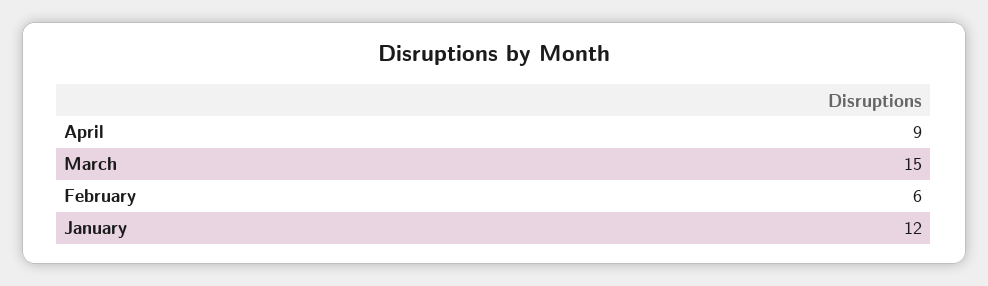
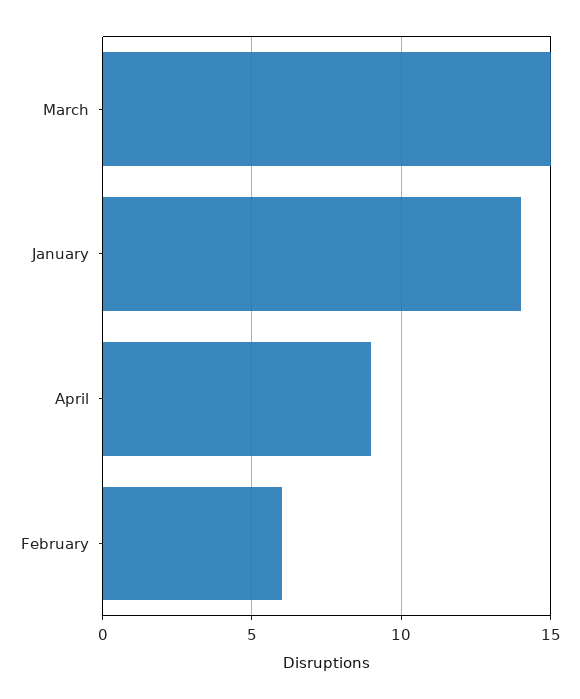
  {
    "April": 9,
    "March": 15,
    "February": 6,
-   "January": 12
+   "January": 14
  }

